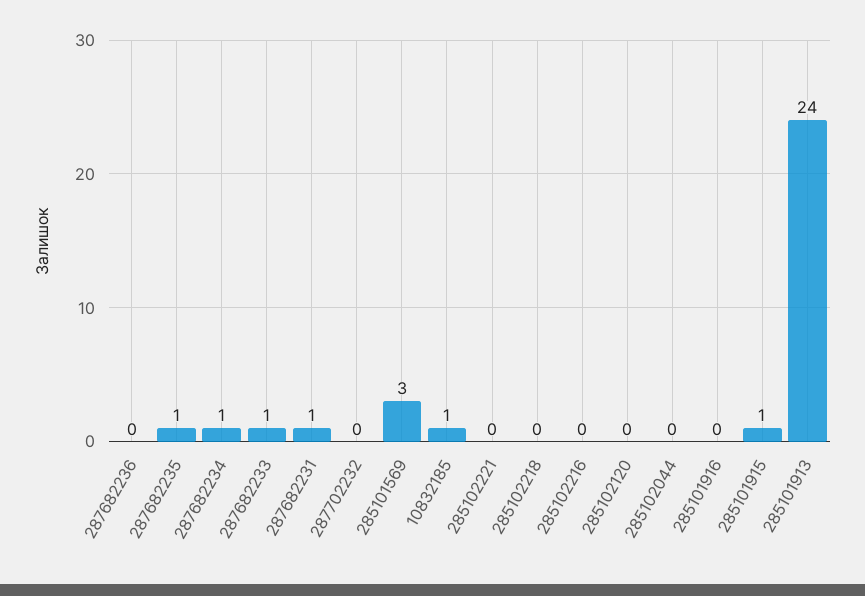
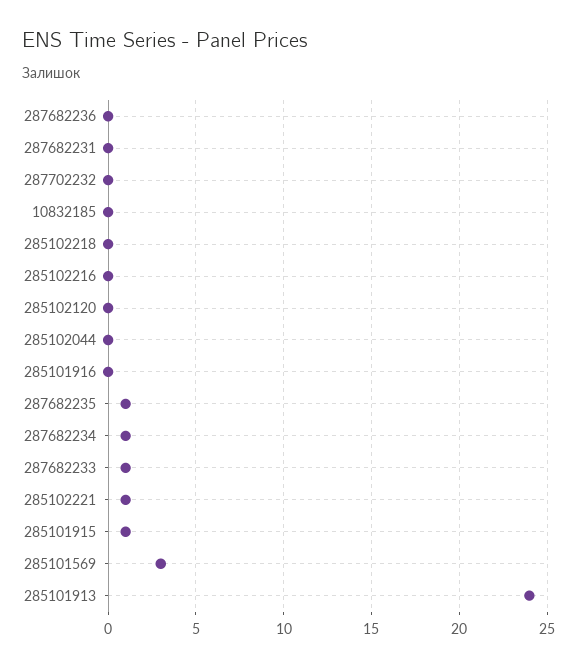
  {
    "287682236": 0,
    "287682235": 1,
    "287682234": 1,
    "287682233": 1,
-   "287682231": 1,
+   "287682231": 0,
    "287702232": 0,
    "285101569": 3,
-   "10832185": 1,
+   "10832185": 0,
-   "285102221": 0,
+   "285102221": 1,
    "285102218": 0,
    "285102216": 0,
    "285102120": 0,
    "285102044": 0,
    "285101916": 0,
    "285101915": 1,
    "285101913": 24
  }

